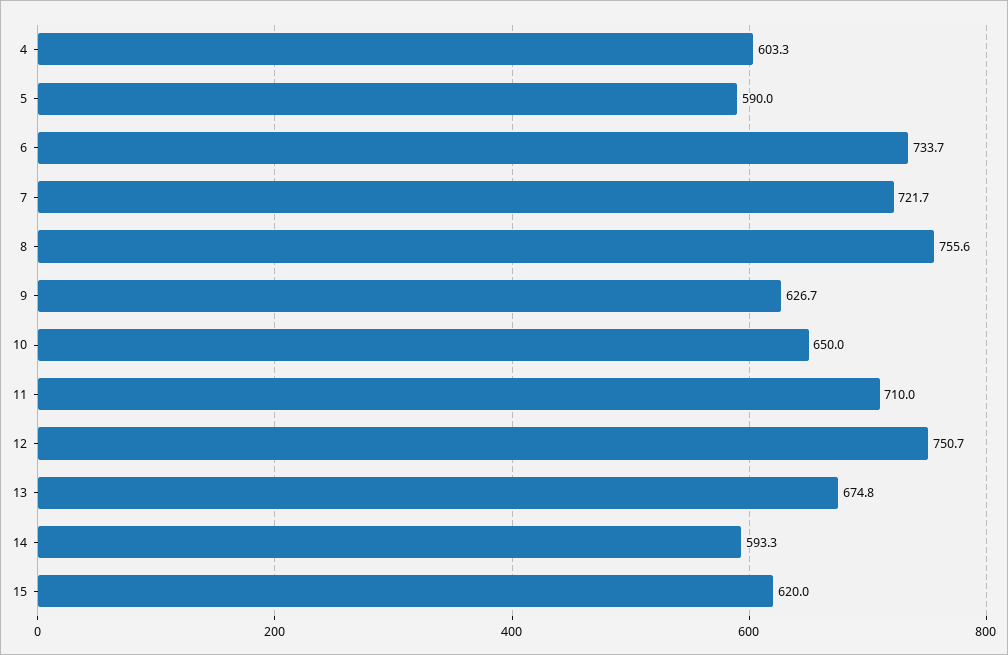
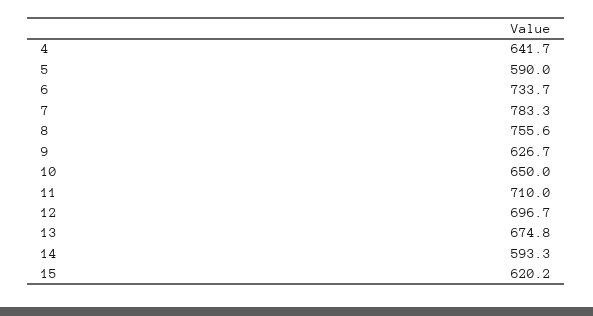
  {
-   "4": 603.3,
+   "4": 641.7,
    "5": 590,
    "6": 733.7,
-   "7": 721.7,
+   "7": 783.3,
    "8": 755.6,
    "9": 626.7,
    "10": 650,
    "11": 710,
-   "12": 750.7,
+   "12": 696.7,
    "13": 674.8,
    "14": 593.3,
-   "15": 620
+   "15": 620.2
  }

